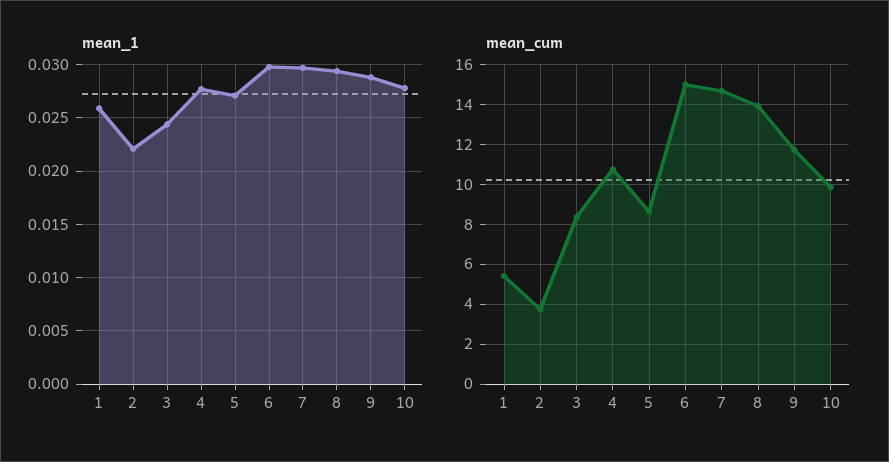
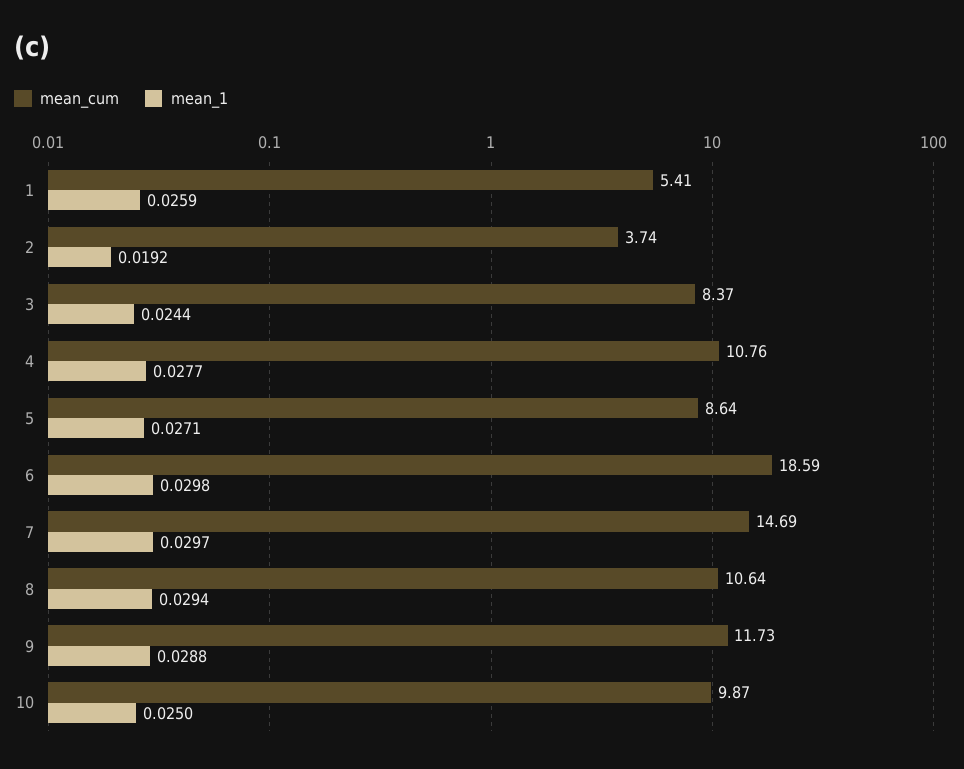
  {
    "mean_1": {
      "1": 0.0259,
-     "2": 0.022,
+     "2": 0.0192,
      "3": 0.0244,
      "4": 0.0277,
      "5": 0.0271,
      "6": 0.0298,
      "7": 0.0297,
      "8": 0.0294,
      "9": 0.0288,
-     "10": 0.028
+     "10": 0.025
    },
    "mean_cum": {
      "1": 5.41,
      "2": 3.74,
      "3": 8.37,
      "4": 10.76,
      "5": 8.64,
-     "6": 15,
+     "6": 18.59,
      "7": 14.69,
-     "8": 14,
+     "8": 10.64,
      "9": 11.73,
      "10": 9.87
    }
  }

